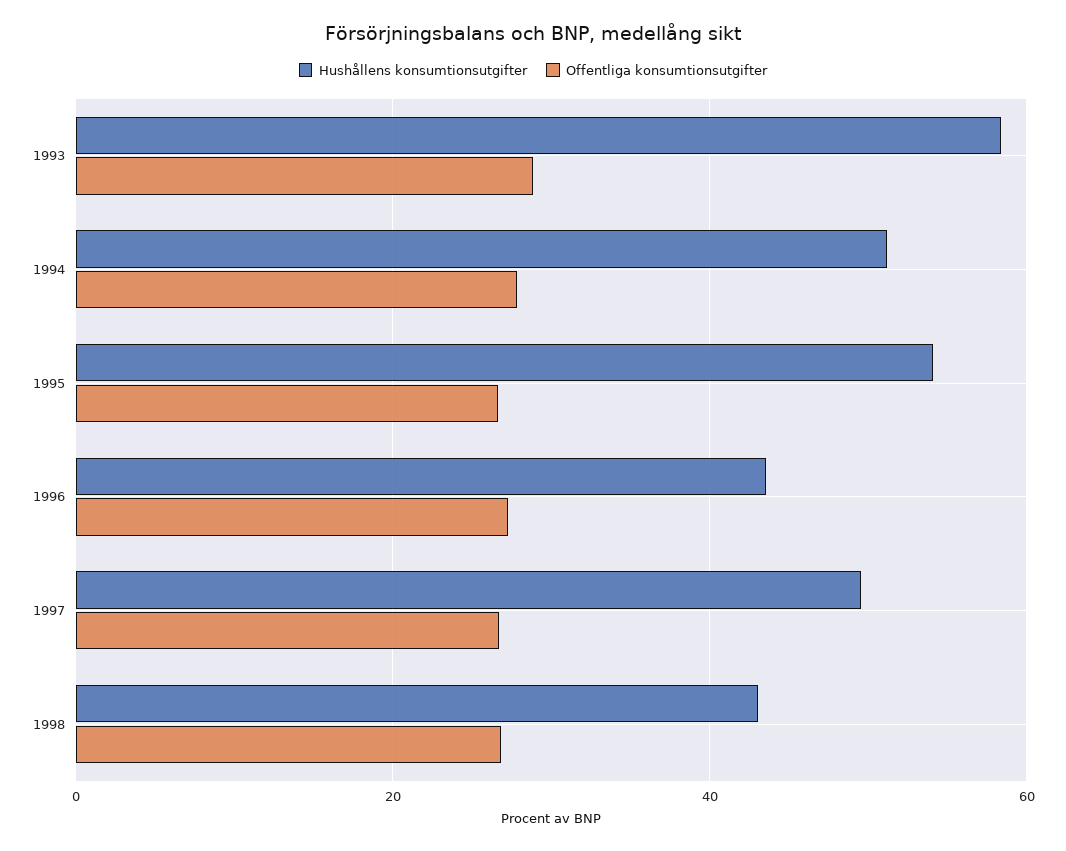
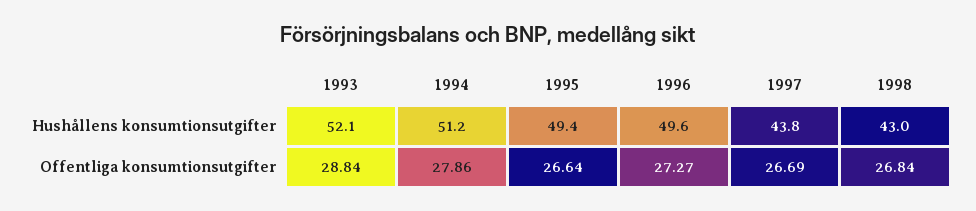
  {
    "Hushållens konsumtionsutgifter": {
-     "1993": 58,
+     "1993": 52.1,
      "1994": 51.2,
-     "1995": 54,
+     "1995": 49.4,
-     "1996": 44,
+     "1996": 49.6,
-     "1997": 50,
+     "1997": 43.8,
      "1998": 43
    },
    "Offentliga konsumtionsutgifter": {
      "1993": 28.84,
      "1994": 27.86,
      "1995": 26.64,
      "1996": 27.27,
      "1997": 26.69,
      "1998": 26.84
    }
  }

